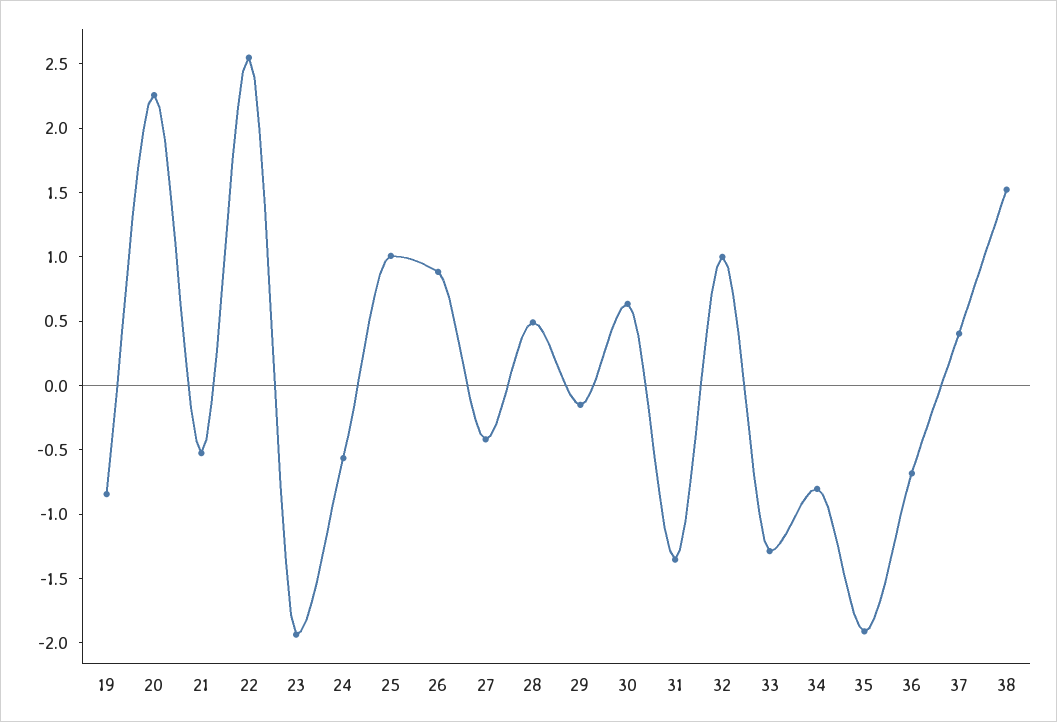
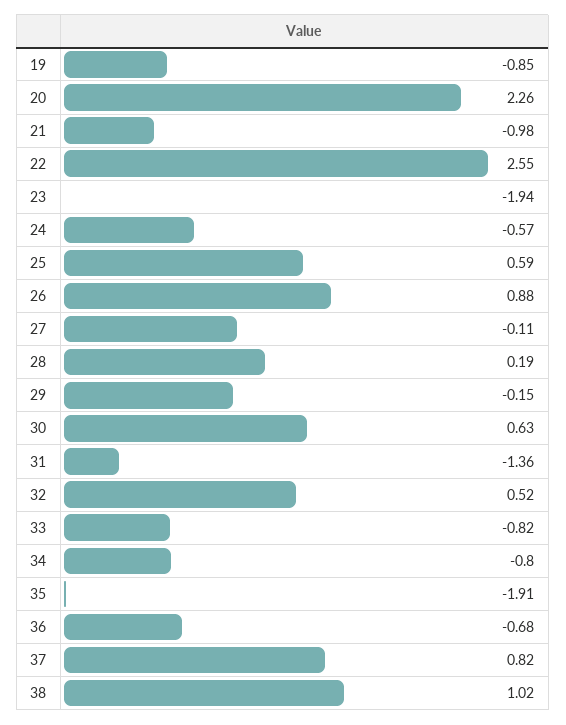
  {
    "19": -0.85,
    "20": 2.26,
-   "21": -0.5,
+   "21": -0.98,
    "22": 2.55,
    "23": -1.94,
    "24": -0.57,
-   "25": 1,
+   "25": 0.59,
    "26": 0.88,
-   "27": -0.4,
+   "27": -0.11,
-   "28": 0.5,
+   "28": 0.19,
    "29": -0.15,
    "30": 0.63,
    "31": -1.36,
-   "32": 1,
+   "32": 0.52,
-   "33": -1.3,
+   "33": -0.82,
    "34": -0.8,
    "35": -1.91,
    "36": -0.68,
-   "37": 0.4,
+   "37": 0.82,
-   "38": 1.5
+   "38": 1.02
  }

